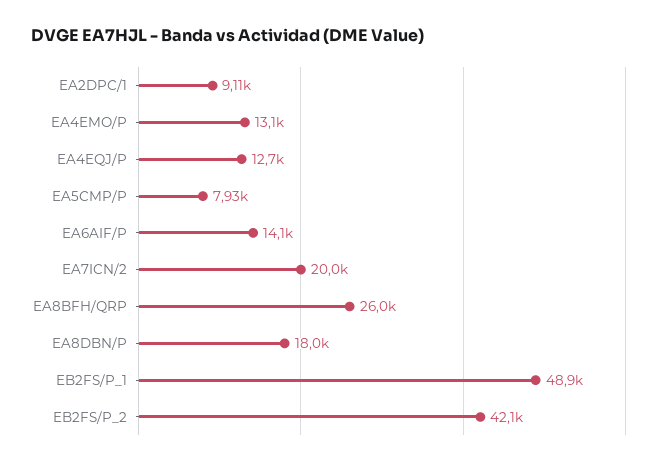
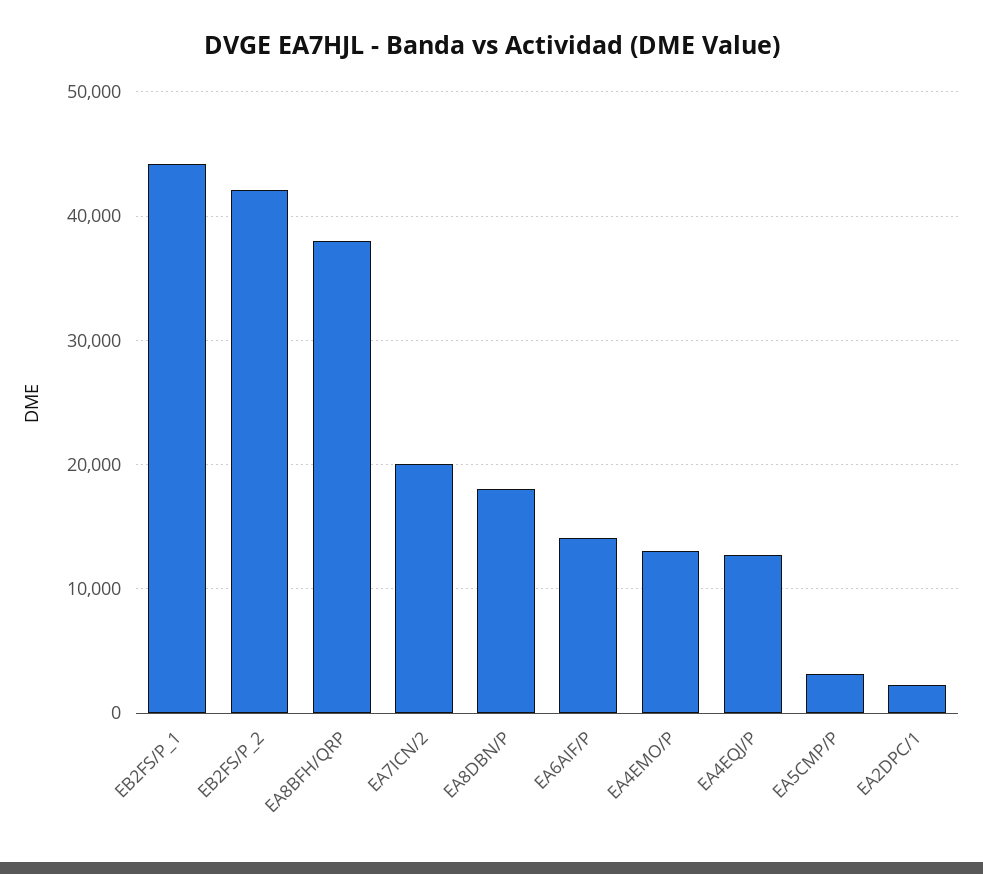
  {
-   "EA2DPC/1": 9110,
+   "EA2DPC/1": 2000,
    "EA4EMO/P": 13100,
    "EA4EQJ/P": 12700,
-   "EA5CMP/P": 7930,
+   "EA5CMP/P": 3000,
    "EA6AIF/P": 14100,
    "EA7ICN/2": 20000,
-   "EA8BFH/QRP": 26000,
+   "EA8BFH/QRP": 38000,
    "EA8DBN/P": 18000,
-   "EB2FS/P_1": 48900,
+   "EB2FS/P_1": 44000,
    "EB2FS/P_2": 42100
  }

